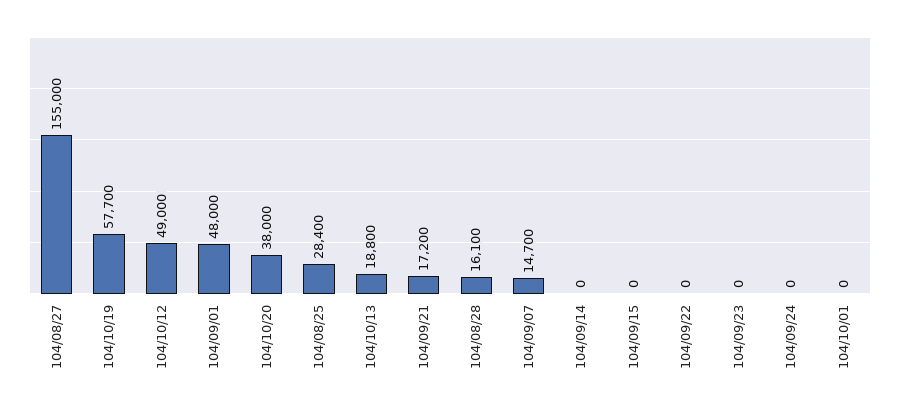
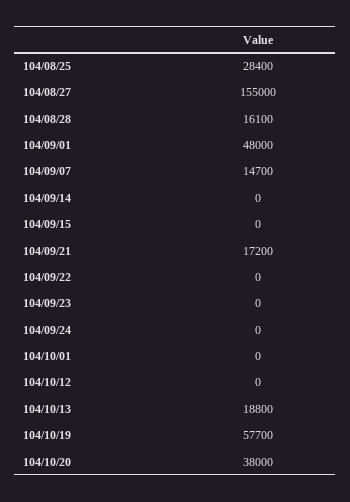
  {
    "104/08/27": 155000,
    "104/10/19": 57700,
-   "104/10/12": 49000,
+   "104/10/12": 0,
    "104/09/01": 48000,
    "104/10/20": 38000,
    "104/08/25": 28400,
    "104/10/13": 18800,
    "104/09/21": 17200,
    "104/08/28": 16100,
    "104/09/07": 14700,
    "104/09/14": 0,
    "104/09/15": 0,
    "104/09/22": 0,
    "104/09/23": 0,
    "104/09/24": 0,
    "104/10/01": 0
  }

